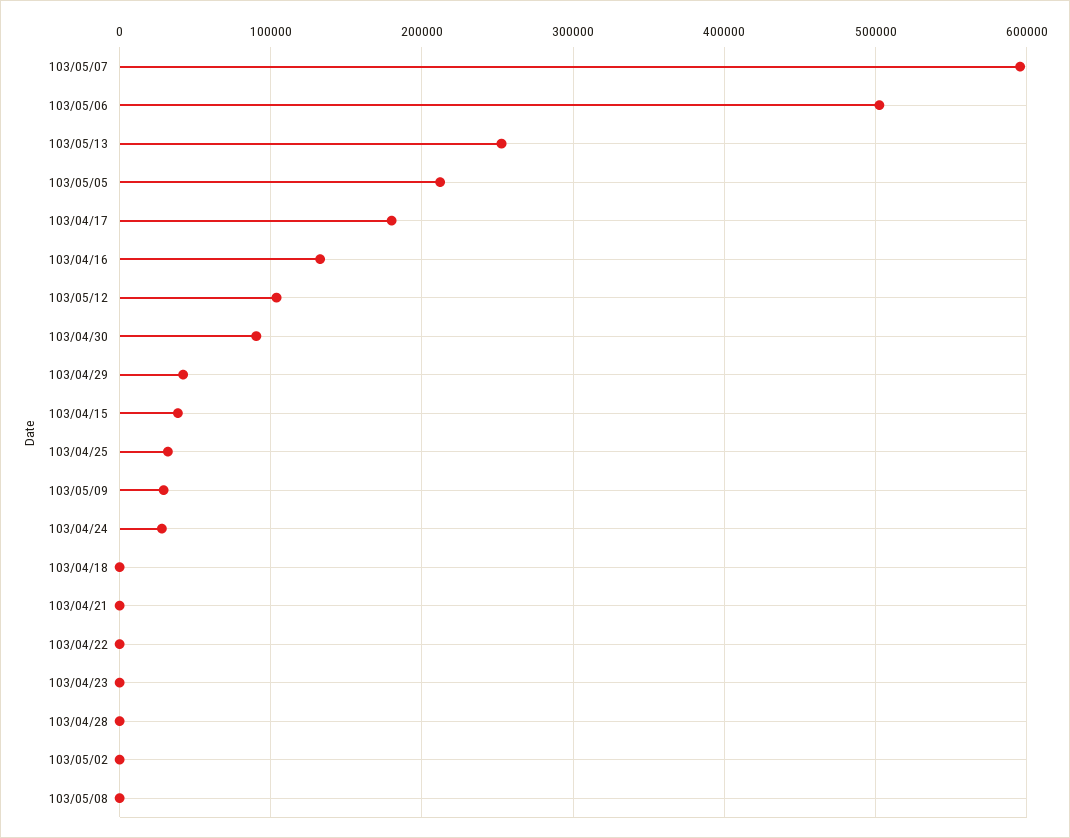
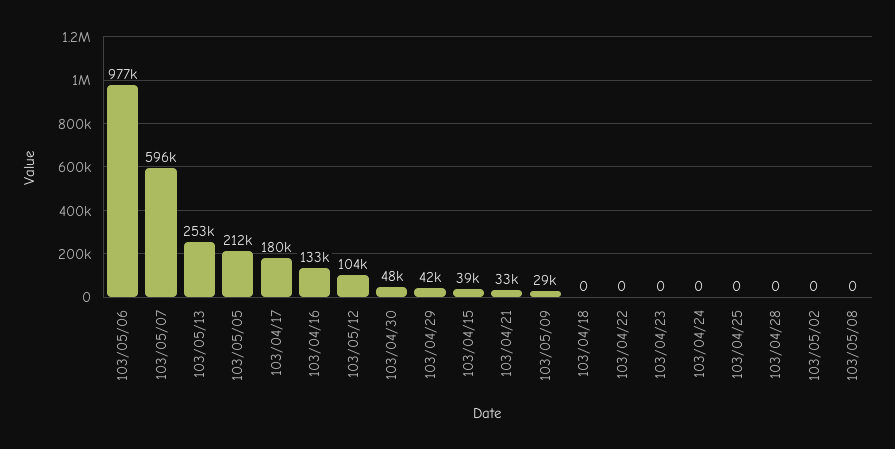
  {
    "103/05/07": 596000,
-   "103/05/06": 500000,
+   "103/05/06": 977000,
    "103/05/13": 253000,
    "103/05/05": 212000,
    "103/04/17": 180000,
    "103/04/16": 133000,
    "103/05/12": 104000,
-   "103/04/30": 90000,
+   "103/04/30": 48000,
    "103/04/29": 42000,
    "103/04/15": 39000,
-   "103/04/25": 30000,
+   "103/04/25": 0,
    "103/05/09": 29000,
-   "103/04/24": 30000,
+   "103/04/24": 0,
    "103/04/18": 0,
-   "103/04/21": 0,
+   "103/04/21": 33000,
    "103/04/22": 0,
    "103/04/23": 0,
    "103/04/28": 0,
    "103/05/02": 0,
    "103/05/08": 0
  }

